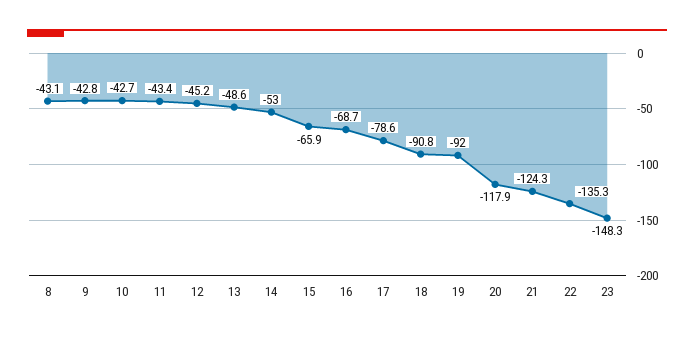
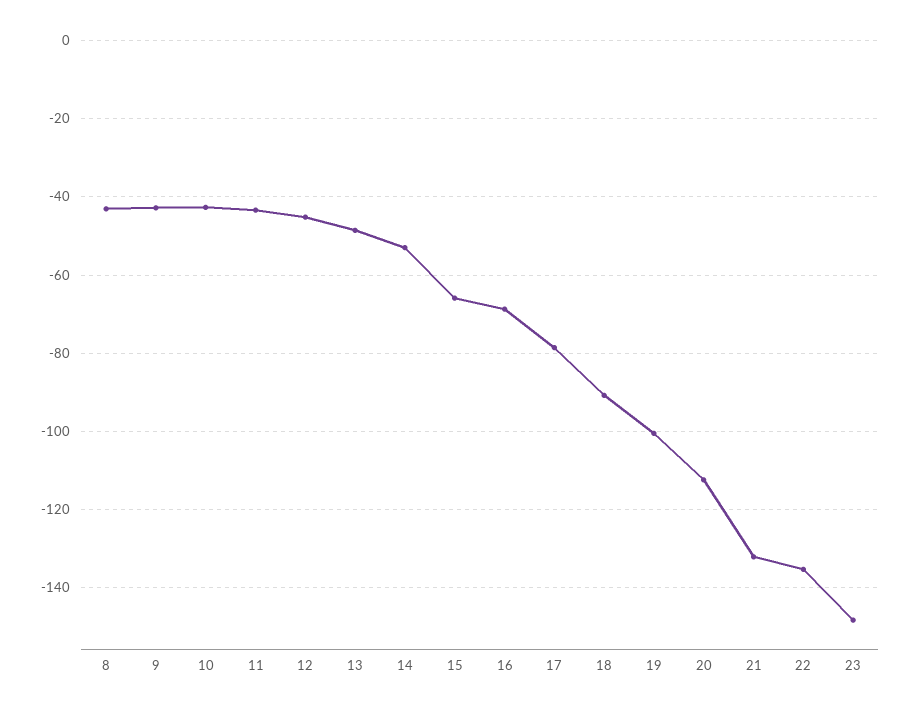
  {
    "8": -43.1,
    "9": -42.8,
    "10": -42.7,
    "11": -43.4,
    "12": -45.2,
    "13": -48.6,
    "14": -53,
    "15": -65.9,
    "16": -68.7,
    "17": -78.6,
    "18": -90.8,
-   "19": -92,
+   "19": -100,
-   "20": -117.9,
+   "20": -112,
-   "21": -124.3,
+   "21": -132,
    "22": -135.3,
    "23": -148.3
  }

